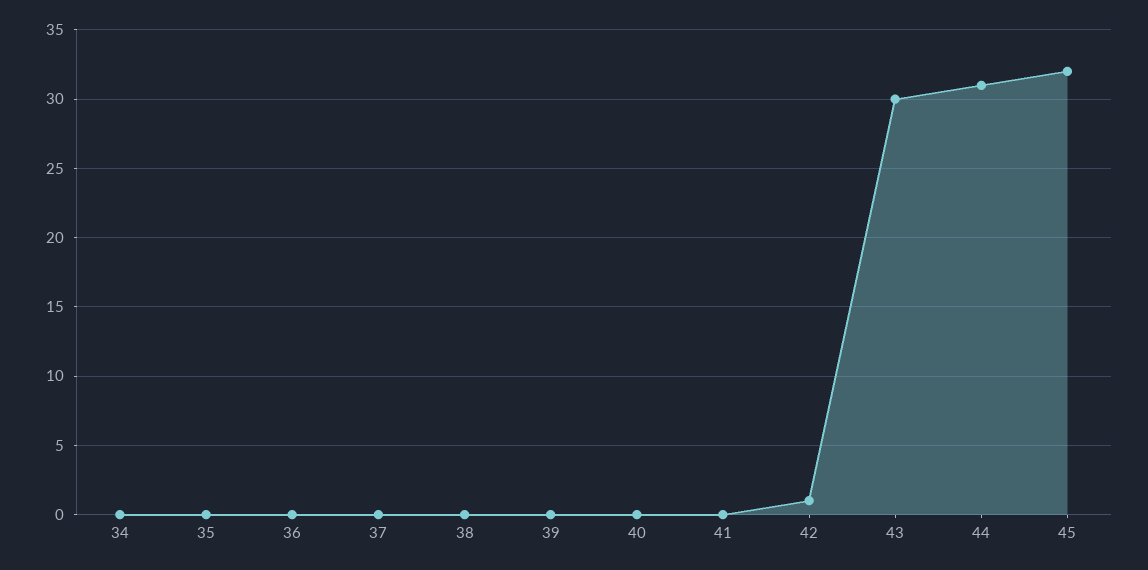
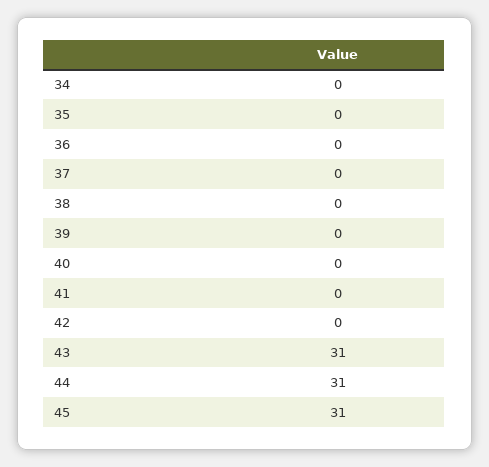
  {
    "34": 0,
    "35": 0,
    "36": 0,
    "37": 0,
    "38": 0,
    "39": 0,
    "40": 0,
    "41": 0,
-   "42": 1,
+   "42": 0,
-   "43": 30,
+   "43": 31,
    "44": 31,
-   "45": 32
+   "45": 31
  }

